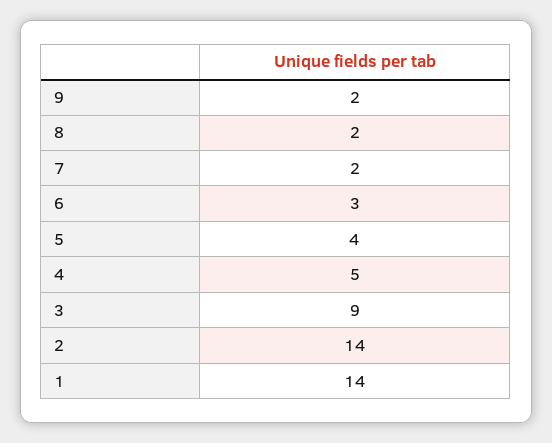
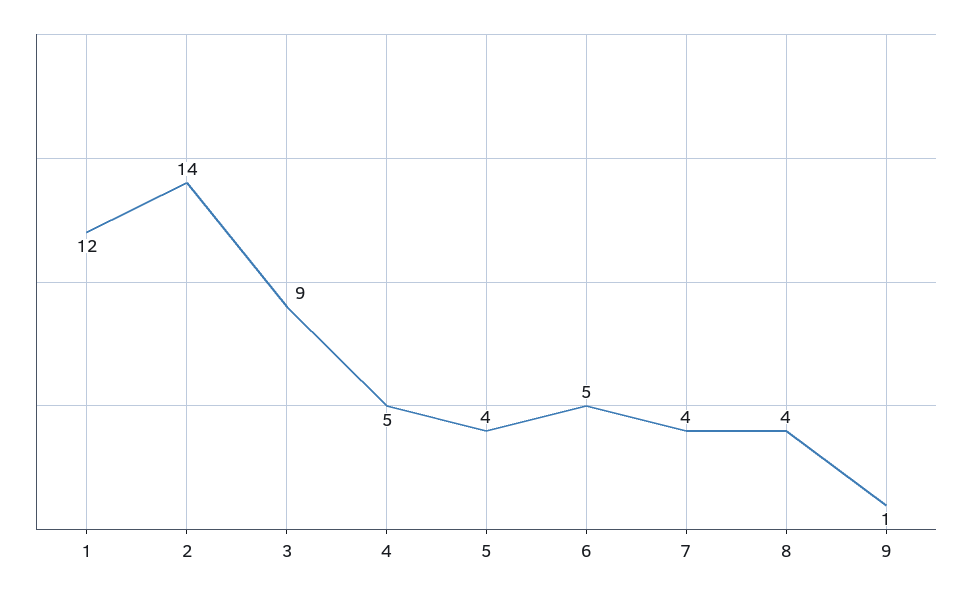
  {
-   "9": 2,
+   "9": 1,
-   "8": 2,
+   "8": 4,
-   "7": 2,
+   "7": 4,
-   "6": 3,
+   "6": 5,
    "5": 4,
    "4": 5,
    "3": 9,
    "2": 14,
-   "1": 14
+   "1": 12
  }

